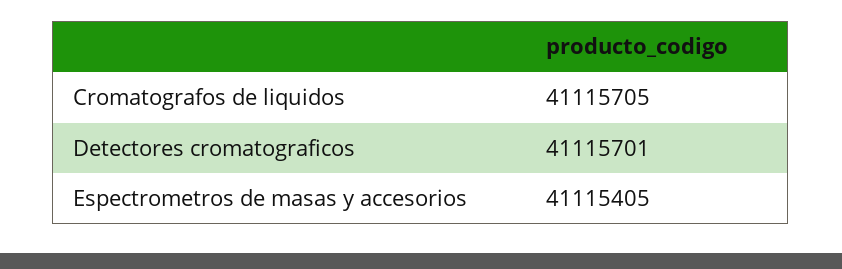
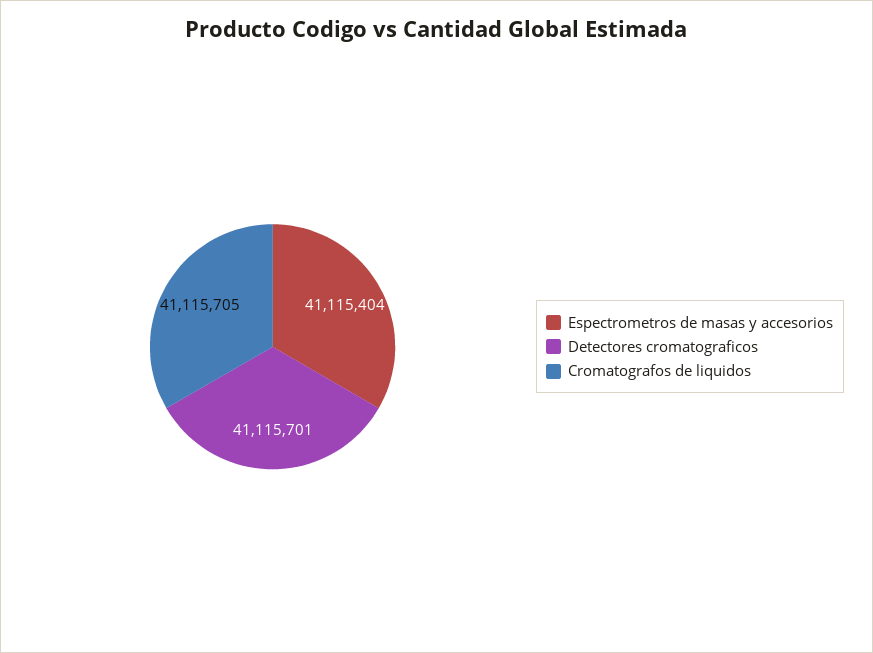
  {
    "Cromatografos de liquidos": 41115705,
    "Detectores cromatograficos": 41115701,
-   "Espectrometros de masas y accesorios": 41115405
+   "Espectrometros de masas y accesorios": 41115404
  }

